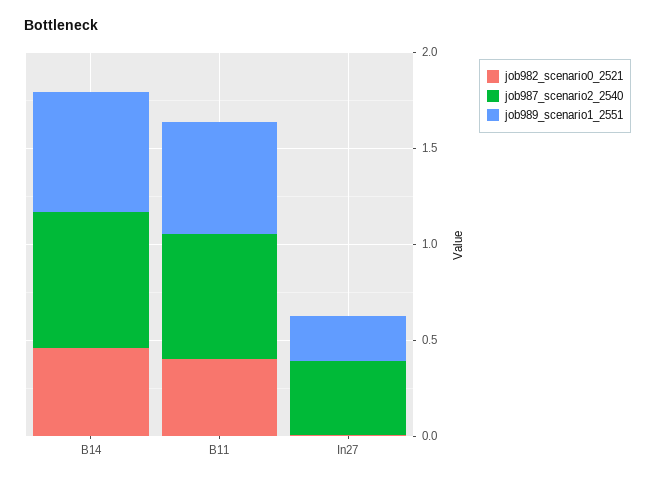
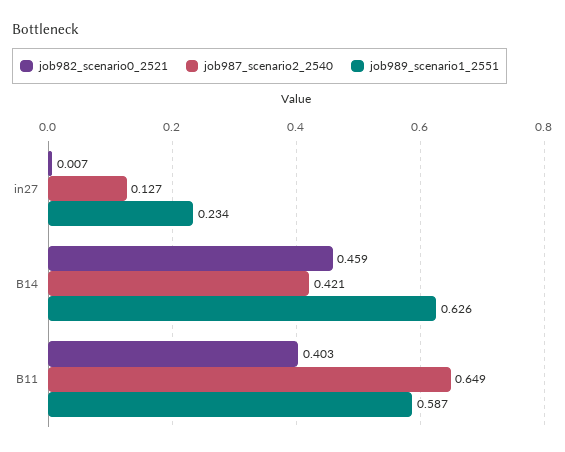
  {
    "job982_scenario0_2521": {
      "B14": 0.459,
      "B11": 0.403,
      "In27": 0.007
    },
    "job987_scenario2_2540": {
-     "B14": 0.7,
+     "B14": 0.421,
      "B11": 0.649,
-     "In27": 0.4
+     "In27": 0.127
    },
    "job989_scenario1_2551": {
      "B14": 0.626,
      "B11": 0.587,
      "In27": 0.234
    }
  }

